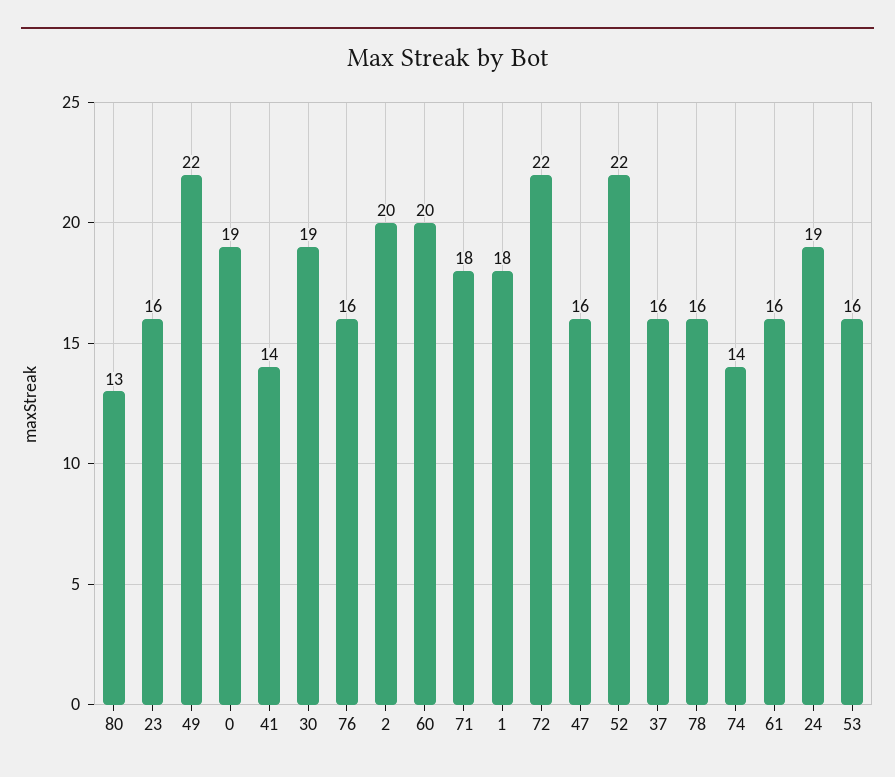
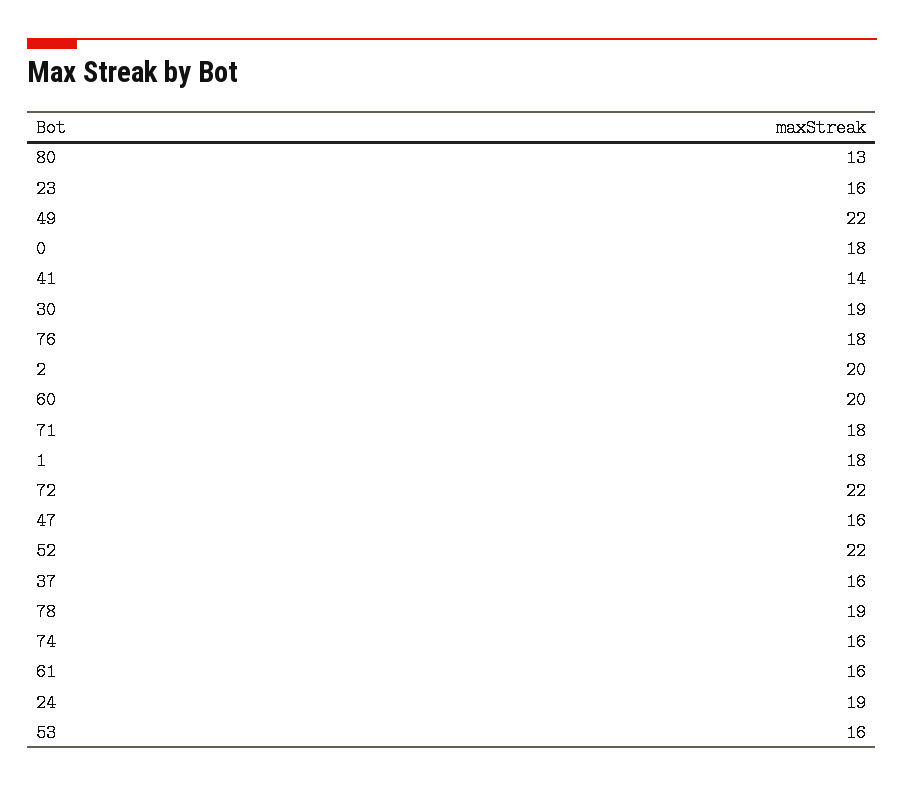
  {
    "80": 13,
    "23": 16,
    "49": 22,
-   "0": 19,
+   "0": 18,
    "41": 14,
    "30": 19,
-   "76": 16,
+   "76": 18,
    "2": 20,
    "60": 20,
    "71": 18,
    "1": 18,
    "72": 22,
    "47": 16,
    "52": 22,
    "37": 16,
-   "78": 16,
+   "78": 19,
-   "74": 14,
+   "74": 16,
    "61": 16,
    "24": 19,
    "53": 16
  }

